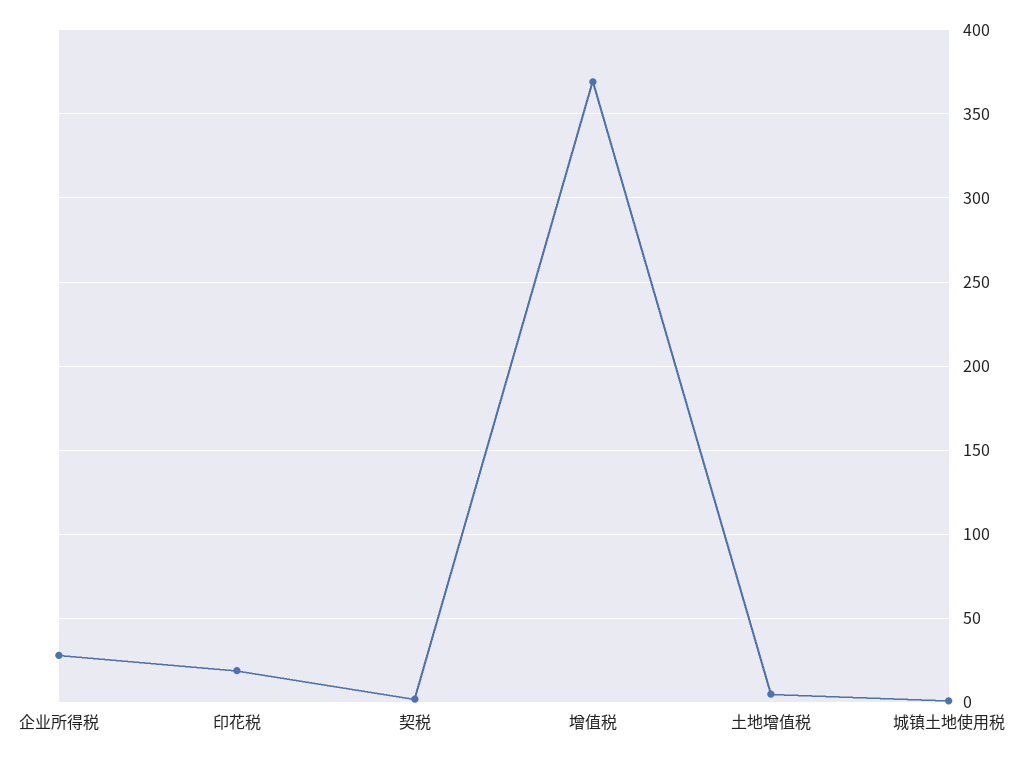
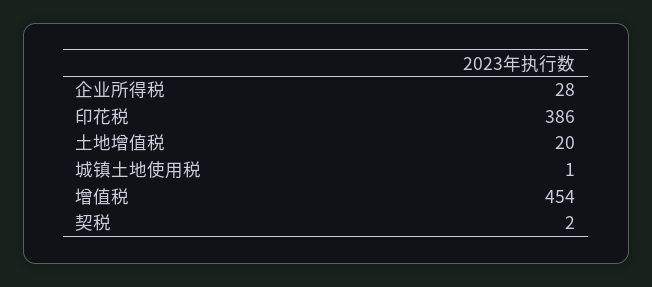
  {
    "企业所得税": 28,
-   "印花税": 20,
+   "印花税": 386,
    "契税": 2,
-   "增值税": 370,
+   "增值税": 454,
-   "土地增值税": 5,
+   "土地增值税": 20,
    "城镇土地使用税": 1
  }

